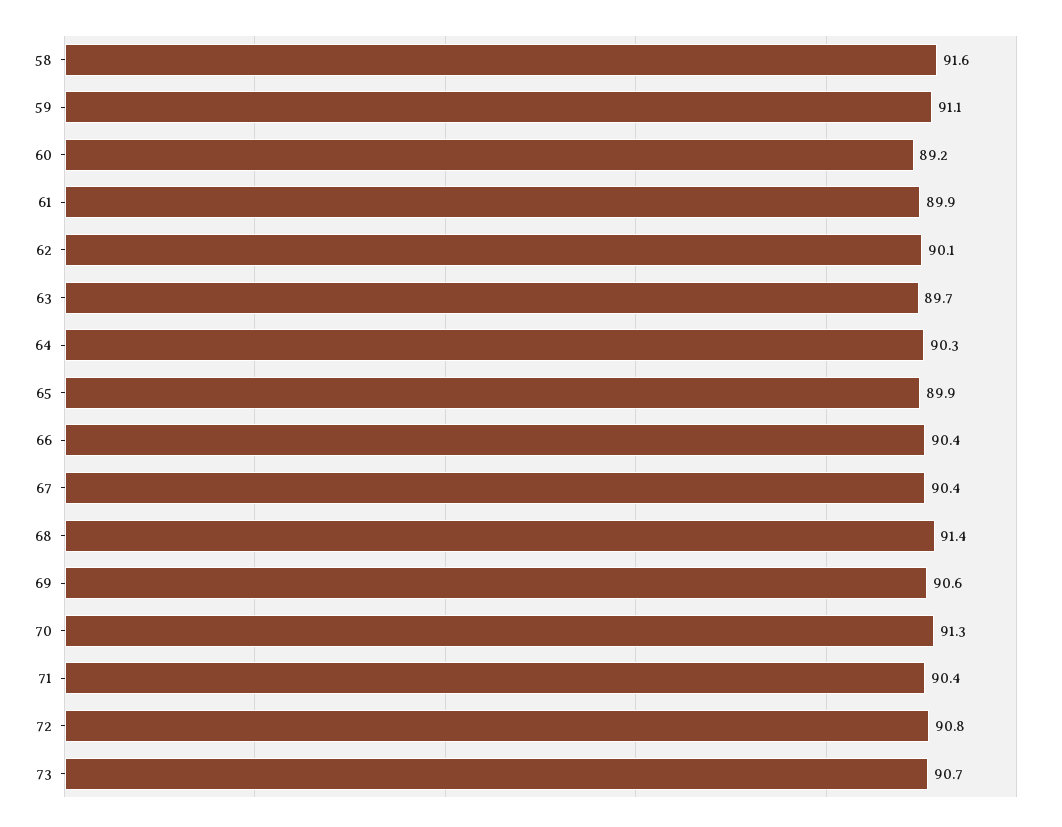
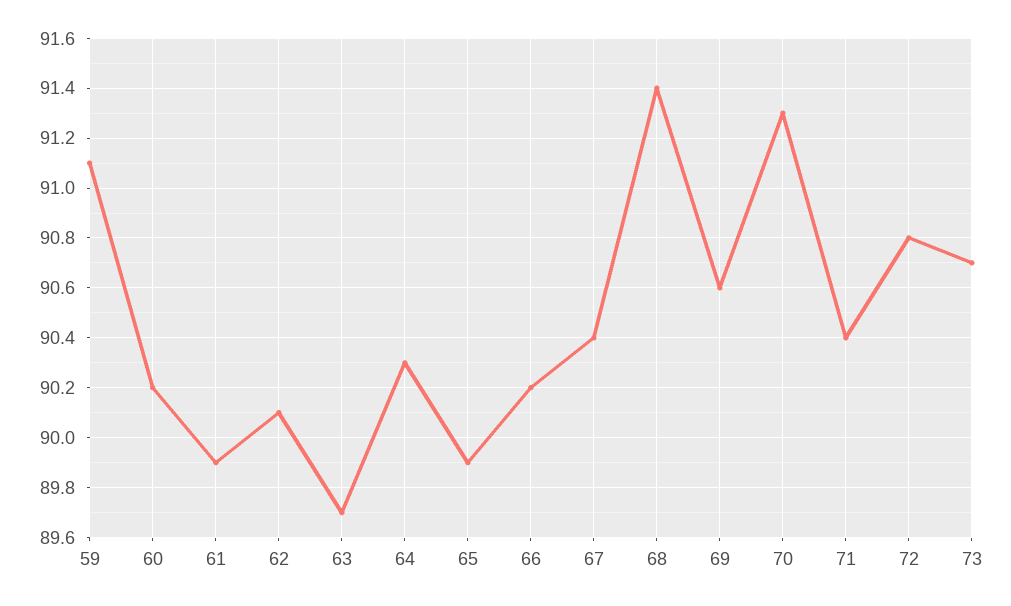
  {
-   "58": 91.6,
    "59": 91.1,
-   "60": 89.2,
+   "60": 90.2,
    "61": 89.9,
    "62": 90.1,
    "63": 89.7,
    "64": 90.3,
    "65": 89.9,
-   "66": 90.4,
+   "66": 90.2,
    "67": 90.4,
    "68": 91.4,
    "69": 90.6,
    "70": 91.3,
    "71": 90.4,
    "72": 90.8,
    "73": 90.7
  }

